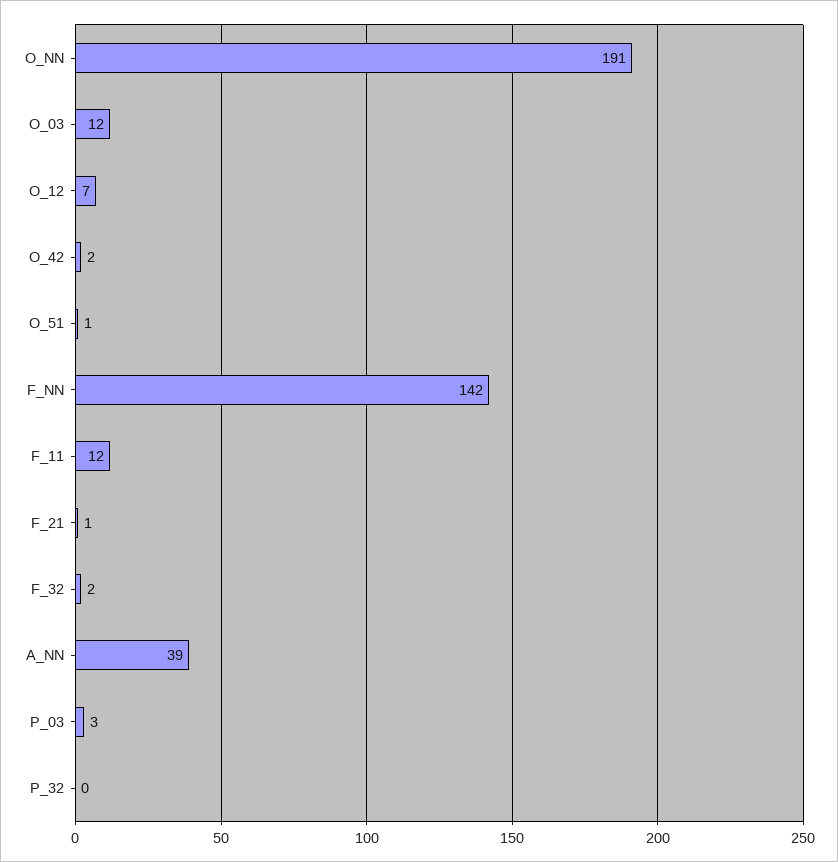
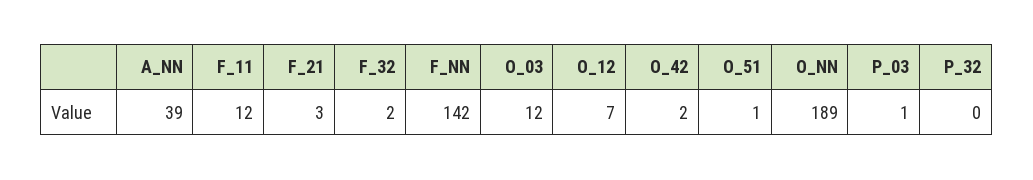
  {
-   "O_NN": 191,
+   "O_NN": 189,
    "O_03": 12,
    "O_12": 7,
    "O_42": 2,
    "O_51": 1,
    "F_NN": 142,
    "F_11": 12,
-   "F_21": 1,
+   "F_21": 3,
    "F_32": 2,
    "A_NN": 39,
-   "P_03": 3,
+   "P_03": 1,
    "P_32": 0
  }

